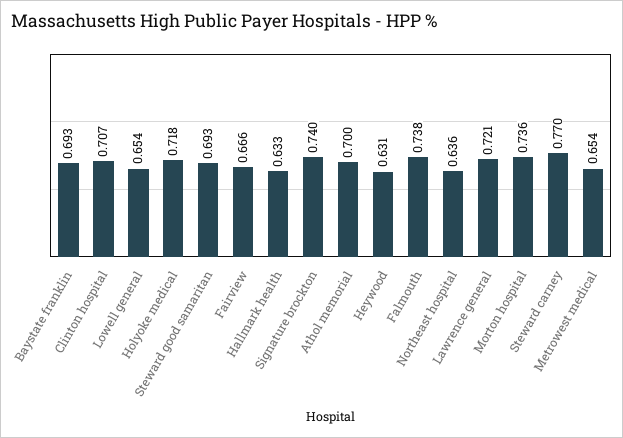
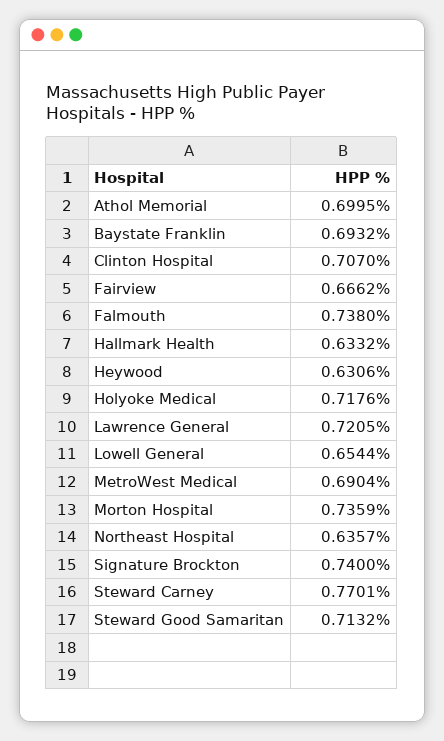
  {
    "Baystate franklin": 0.6932,
    "Clinton hospital": 0.707,
    "Lowell general": 0.6544,
    "Holyoke medical": 0.7176,
-   "Steward good samaritan": 0.693,
+   "Steward good samaritan": 0.7132,
    "Fairview": 0.6662,
    "Hallmark health": 0.6332,
    "Signature brockton": 0.74,
    "Athol memorial": 0.6995,
    "Heywood": 0.6306,
    "Falmouth": 0.738,
    "Northeast hospital": 0.6357,
    "Lawrence general": 0.7205,
    "Morton hospital": 0.7359,
    "Steward carney": 0.7701,
-   "Metrowest medical": 0.654
+   "Metrowest medical": 0.6904
  }

